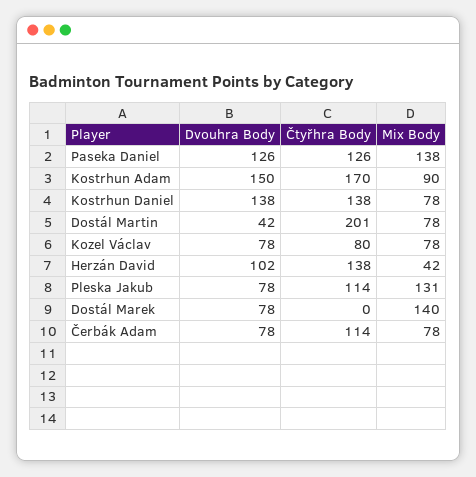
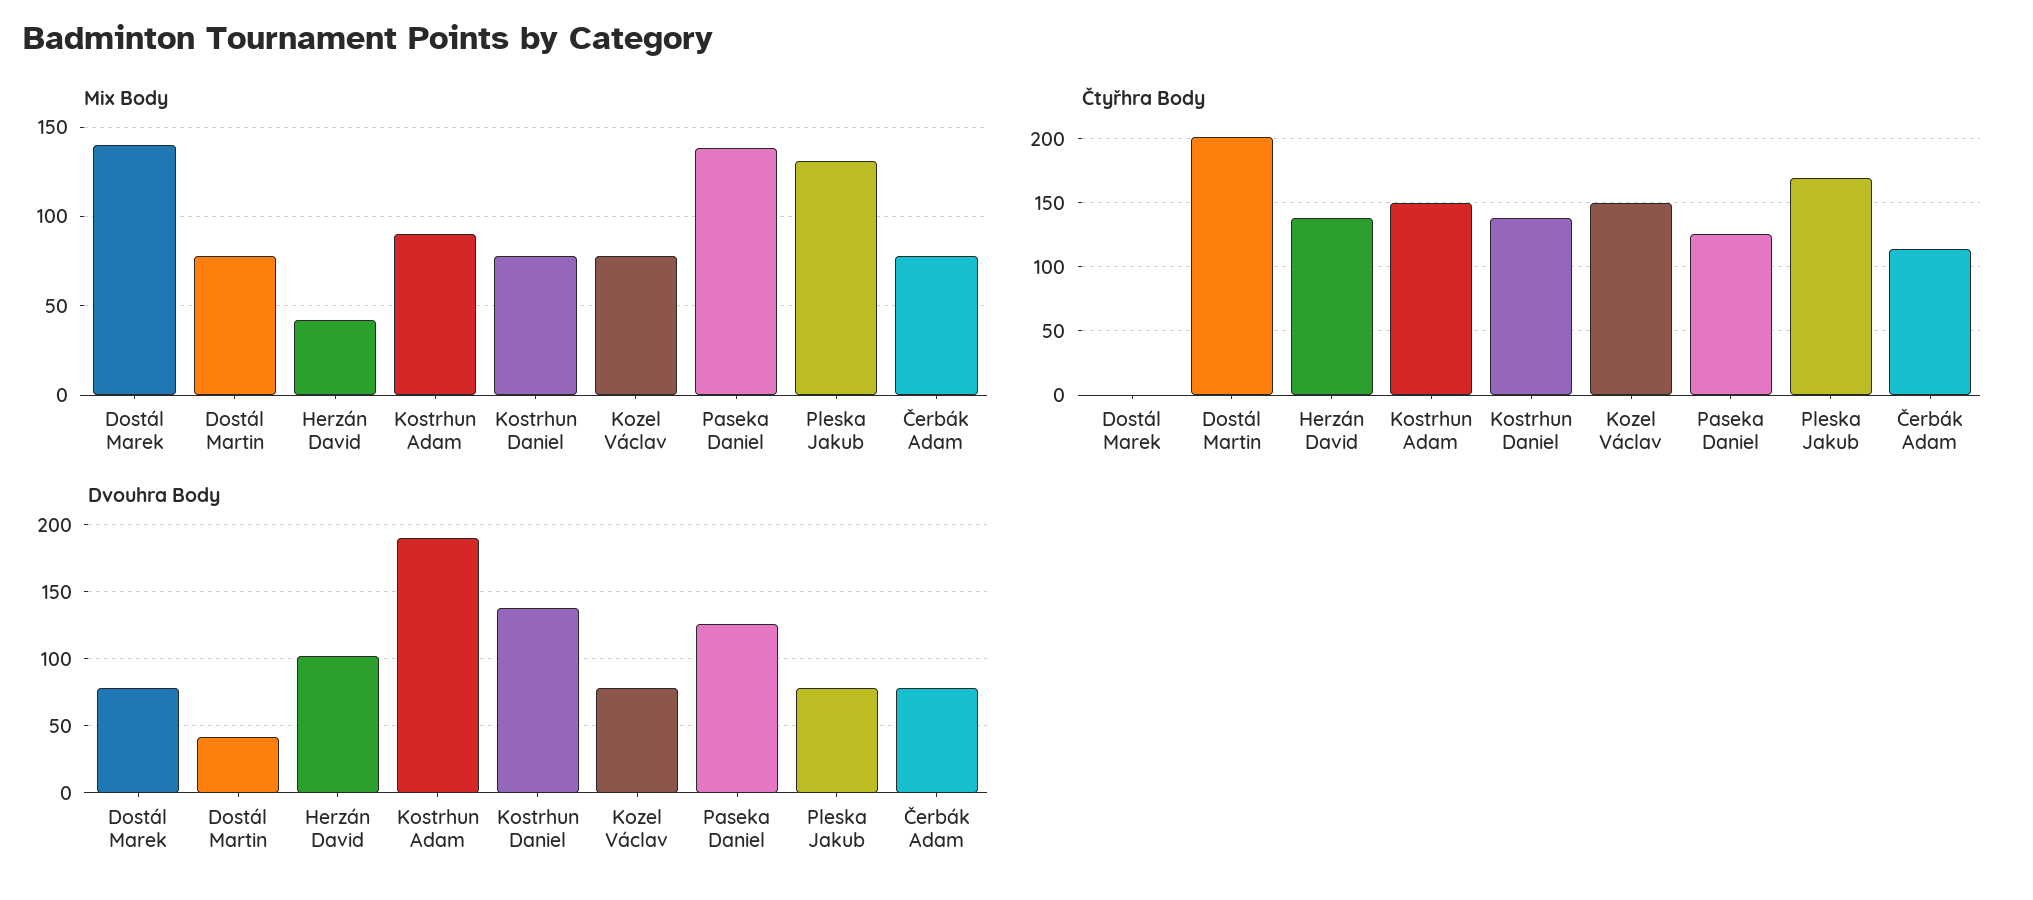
  {
    "Dvouhra Body": {
      "Paseka Daniel": 126,
-     "Kostrhun Adam": 150,
+     "Kostrhun Adam": 190,
      "Kostrhun Daniel": 138,
      "Dostál Martin": 42,
      "Kozel Václav": 78,
      "Herzán David": 102,
      "Pleska Jakub": 78,
      "Dostál Marek": 78,
      "Čerbák Adam": 78
    },
    "Čtyřhra Body": {
      "Paseka Daniel": 126,
-     "Kostrhun Adam": 170,
+     "Kostrhun Adam": 150,
      "Kostrhun Daniel": 138,
      "Dostál Martin": 201,
-     "Kozel Václav": 80,
+     "Kozel Václav": 150,
      "Herzán David": 138,
-     "Pleska Jakub": 114,
+     "Pleska Jakub": 170,
      "Dostál Marek": 0,
      "Čerbák Adam": 114
    },
    "Mix Body": {
      "Paseka Daniel": 138,
      "Kostrhun Adam": 90,
      "Kostrhun Daniel": 78,
      "Dostál Martin": 78,
      "Kozel Václav": 78,
      "Herzán David": 42,
      "Pleska Jakub": 131,
      "Dostál Marek": 140,
      "Čerbák Adam": 78
    }
  }

